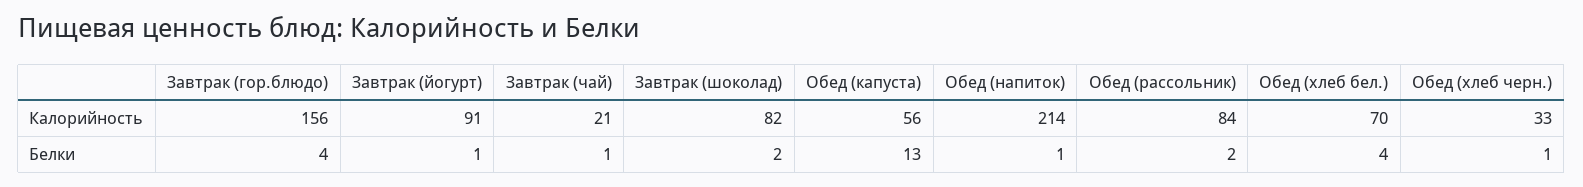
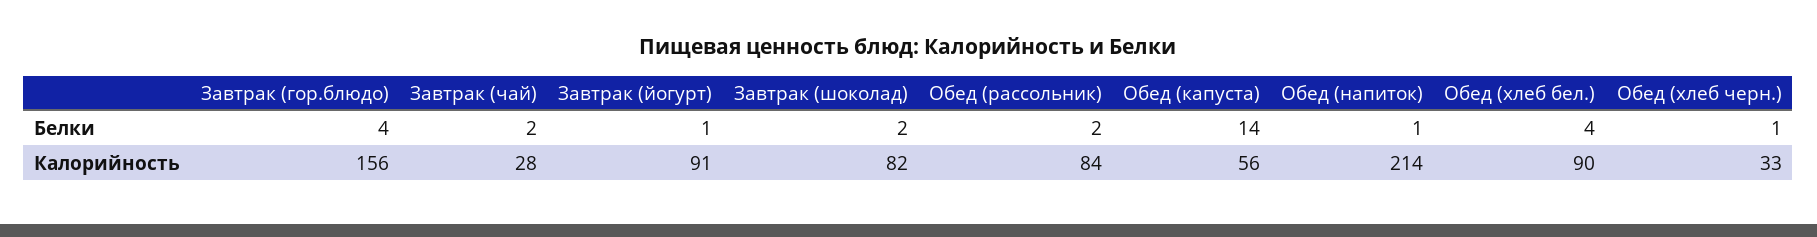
  {
    "Завтрак (гор.блюдо)": {
      "Калорийность": 156,
      "Белки": 4
    },
    "Завтрак (йогурт)": {
      "Калорийность": 91,
      "Белки": 1
    },
    "Завтрак (чай)": {
-     "Калорийность": 21,
+     "Калорийность": 28,
-     "Белки": 1
+     "Белки": 2
    },
    "Завтрак (шоколад)": {
      "Калорийность": 82,
      "Белки": 2
    },
    "Обед (капуста)": {
      "Калорийность": 56,
-     "Белки": 13
+     "Белки": 14
    },
    "Обед (напиток)": {
      "Калорийность": 214,
      "Белки": 1
    },
    "Обед (рассольник)": {
      "Калорийность": 84,
      "Белки": 2
    },
    "Обед (хлеб бел.)": {
-     "Калорийность": 70,
+     "Калорийность": 90,
      "Белки": 4
    },
    "Обед (хлеб черн.)": {
      "Калорийность": 33,
      "Белки": 1
    }
  }

